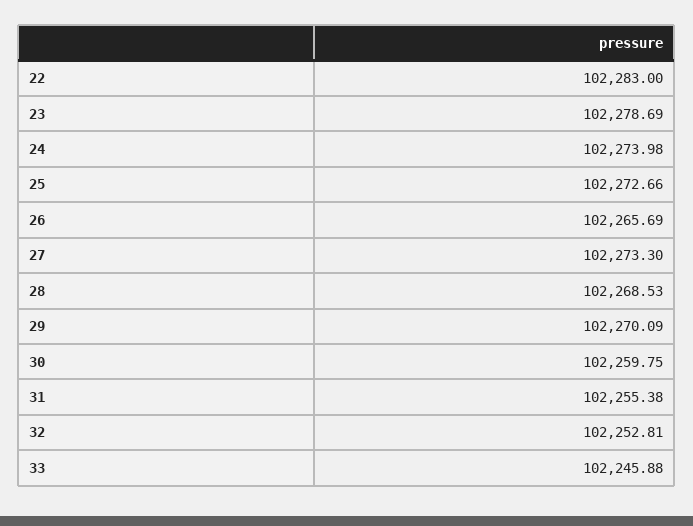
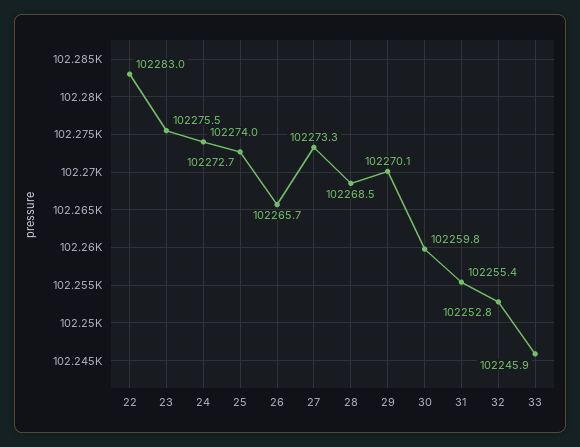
  {
    "22": 102283,
-   "23": 102278.69,
+   "23": 102275.5,
    "24": 102273.98,
    "25": 102272.66,
    "26": 102265.69,
    "27": 102273.3,
    "28": 102268.53,
    "29": 102270.09,
    "30": 102259.75,
    "31": 102255.38,
    "32": 102252.81,
    "33": 102245.88
  }

